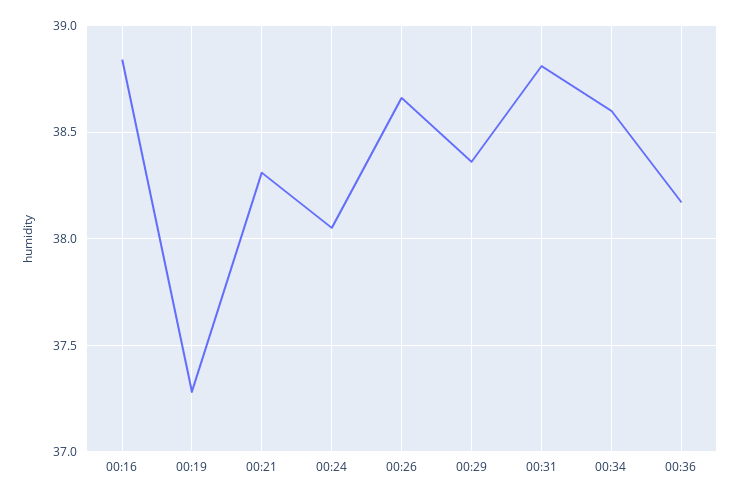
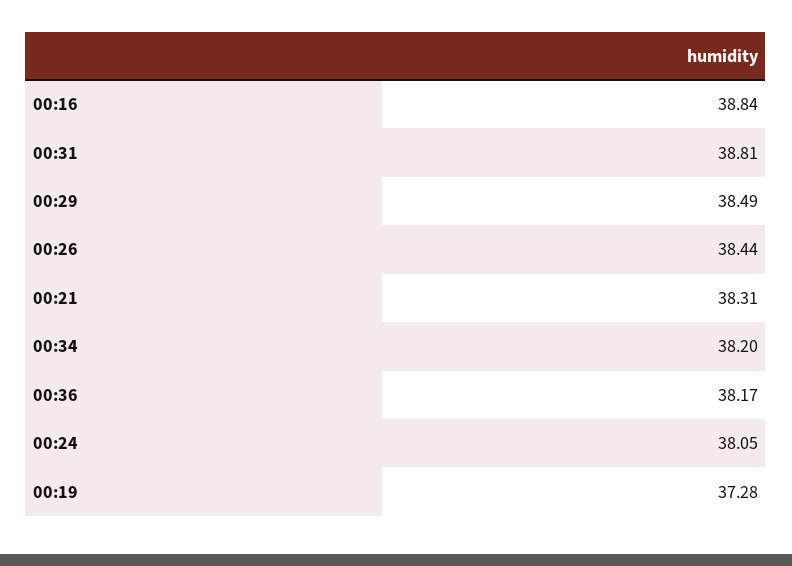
  {
    "00:16": 38.84,
    "00:19": 37.28,
    "00:21": 38.31,
    "00:24": 38.05,
-   "00:26": 38.65,
+   "00:26": 38.44,
-   "00:29": 38.35,
+   "00:29": 38.49,
    "00:31": 38.81,
-   "00:34": 38.6,
+   "00:34": 38.2,
    "00:36": 38.17
  }

